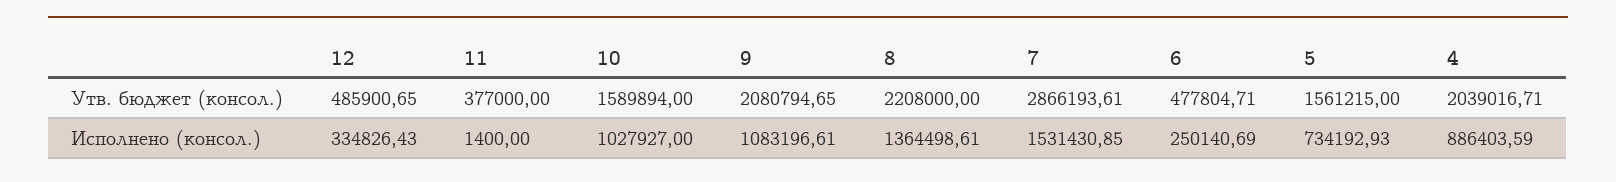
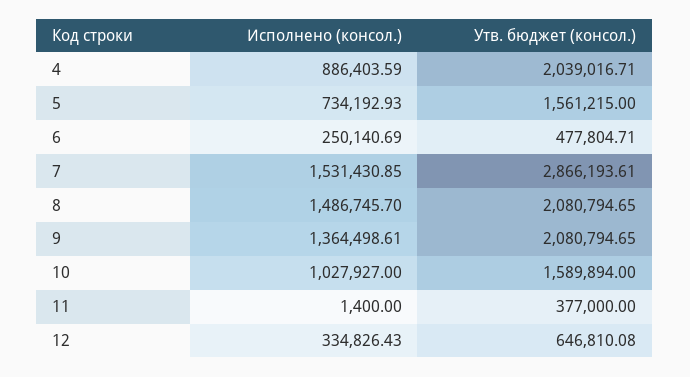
  {
    "12": {
-     "Утв. бюджет (консол.)": 485900.65,
+     "Утв. бюджет (консол.)": 646810.08,
      "Исполнено (консол.)": 334826.43
    },
    "11": {
      "Утв. бюджет (консол.)": 377000,
      "Исполнено (консол.)": 1400
    },
    "10": {
      "Утв. бюджет (консол.)": 1589894,
      "Исполнено (консол.)": 1027927
    },
    "9": {
      "Утв. бюджет (консол.)": 2080794.65,
-     "Исполнено (консол.)": 1083196.61
+     "Исполнено (консол.)": 1364498.61
    },
    "8": {
-     "Утв. бюджет (консол.)": 2208000,
+     "Утв. бюджет (консол.)": 2080794.65,
-     "Исполнено (консол.)": 1364498.61
+     "Исполнено (консол.)": 1486745.7
    },
    "7": {
      "Утв. бюджет (консол.)": 2866193.61,
      "Исполнено (консол.)": 1531430.85
    },
    "6": {
      "Утв. бюджет (консол.)": 477804.71,
      "Исполнено (консол.)": 250140.69
    },
    "5": {
      "Утв. бюджет (консол.)": 1561215,
      "Исполнено (консол.)": 734192.93
    },
    "4": {
      "Утв. бюджет (консол.)": 2039016.71,
      "Исполнено (консол.)": 886403.59
    }
  }

